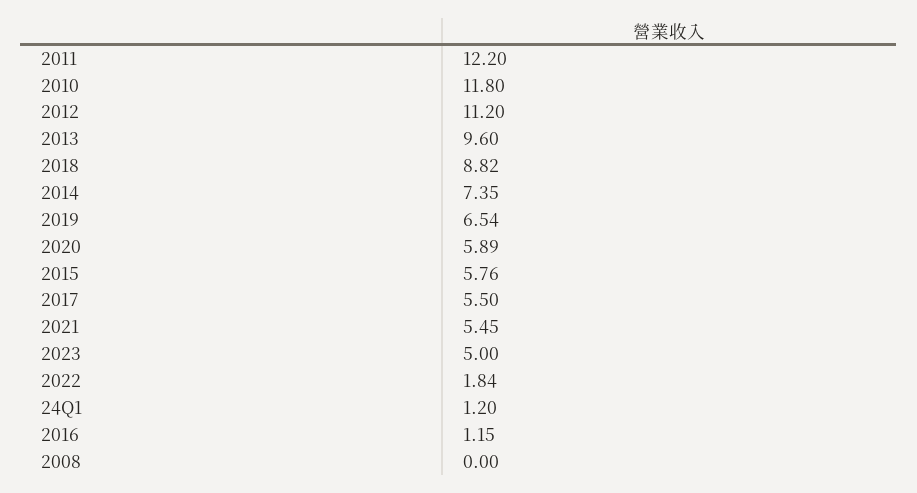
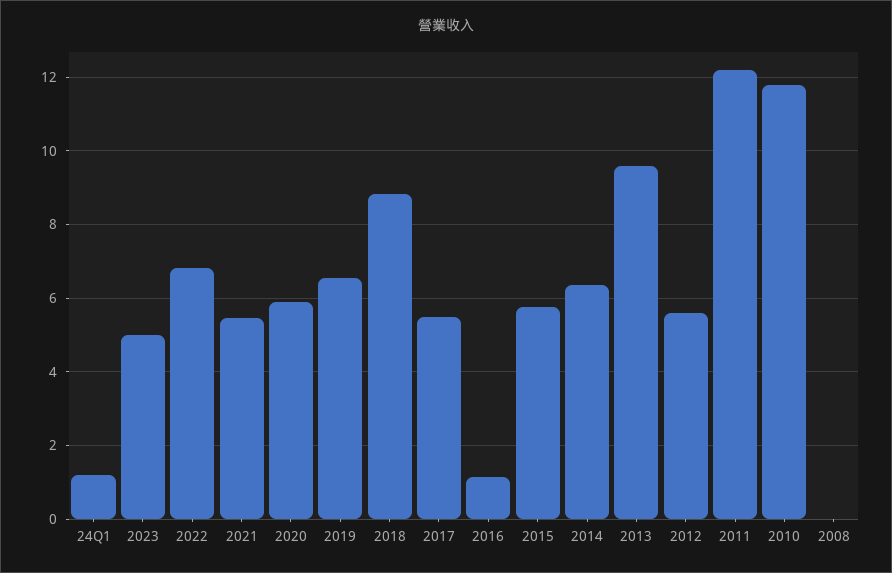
  {
    "2011": 12.2,
    "2010": 11.8,
-   "2012": 11.2,
+   "2012": 5.6,
    "2013": 9.6,
    "2018": 8.82,
-   "2014": 7.35,
+   "2014": 6.4,
    "2019": 6.54,
    "2020": 5.89,
    "2015": 5.76,
    "2017": 5.5,
    "2021": 5.45,
    "2023": 5,
-   "2022": 1.84,
+   "2022": 6.8,
    "24Q1": 1.2,
    "2016": 1.15,
    "2008": 0
  }

